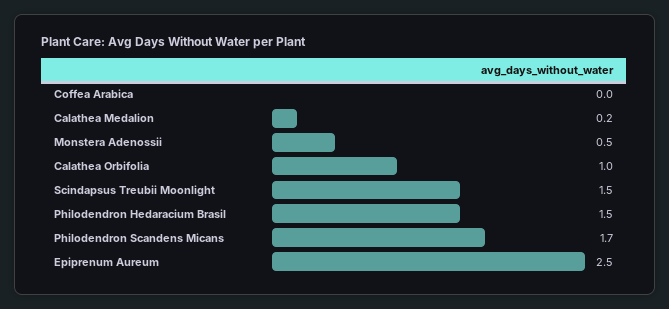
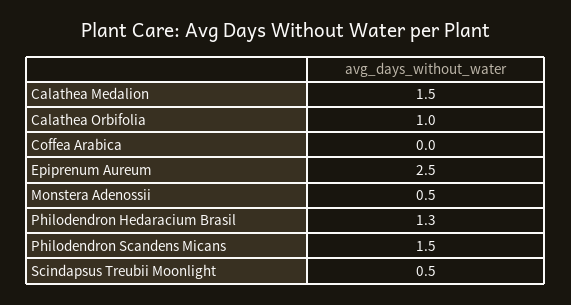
  {
    "Coffea Arabica": 0,
-   "Calathea Medalion": 0.2,
+   "Calathea Medalion": 1.5,
    "Monstera Adenossii": 0.5,
    "Calathea Orbifolia": 1,
-   "Scindapsus Treubii Moonlight": 1.5,
+   "Scindapsus Treubii Moonlight": 0.5,
-   "Philodendron Hedaracium Brasil": 1.5,
+   "Philodendron Hedaracium Brasil": 1.3,
-   "Philodendron Scandens Micans": 1.7,
+   "Philodendron Scandens Micans": 1.5,
    "Epiprenum Aureum": 2.5
  }

